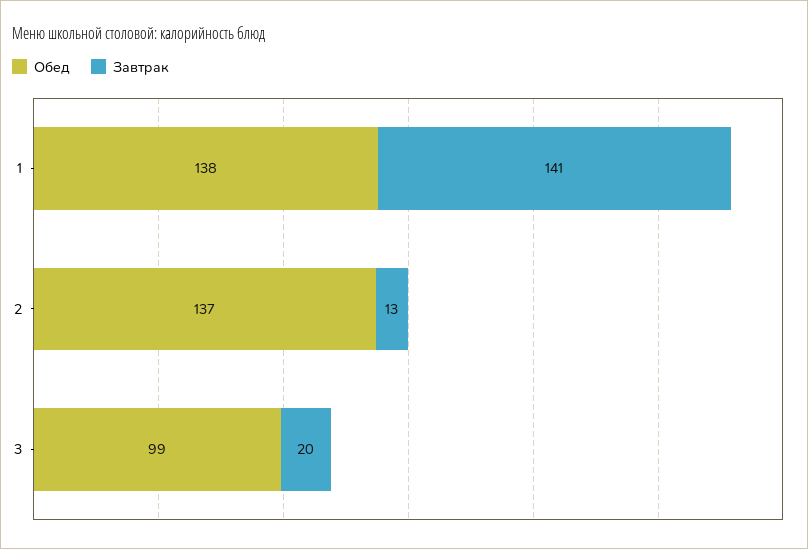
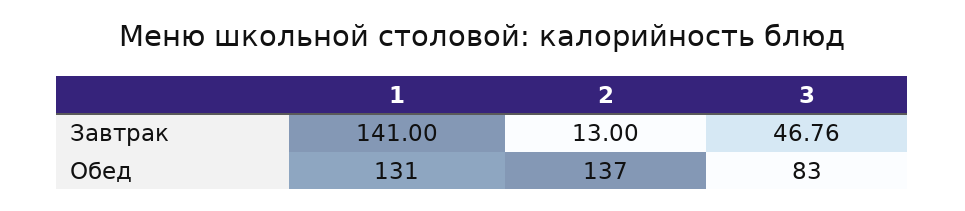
  {
    "Обед": {
-     "1": 138,
+     "1": 131,
      "2": 137,
-     "3": 99
+     "3": 83
    },
    "Завтрак": {
      "1": 141,
      "2": 13,
-     "3": 20
+     "3": 46.76
    }
  }

